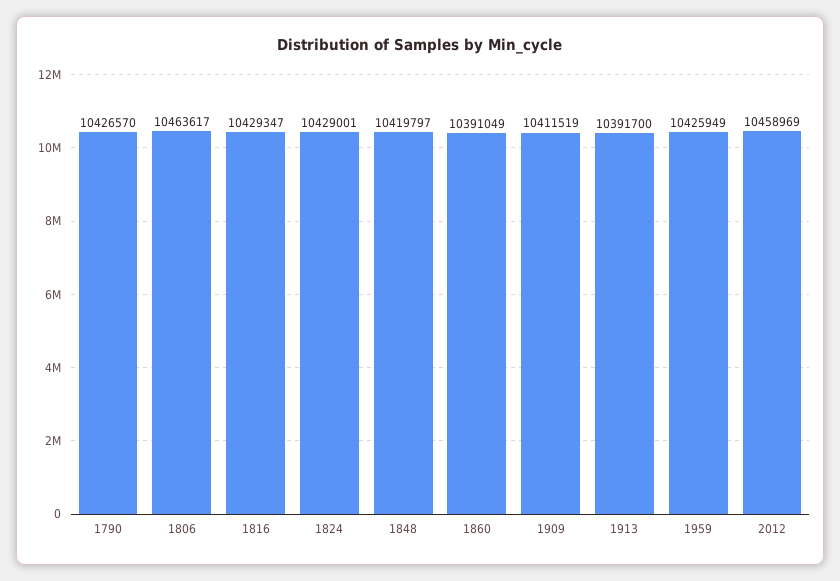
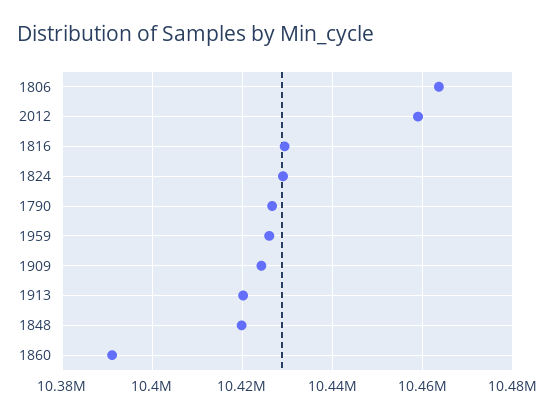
  {
    "1790": 10426570,
    "1806": 10463617,
    "1816": 10429347,
    "1824": 10429001,
    "1848": 10419797,
    "1860": 10391049,
-   "1909": 10411519,
+   "1909": 10424000,
-   "1913": 10391700,
+   "1913": 10420000,
    "1959": 10425949,
    "2012": 10458969
  }

